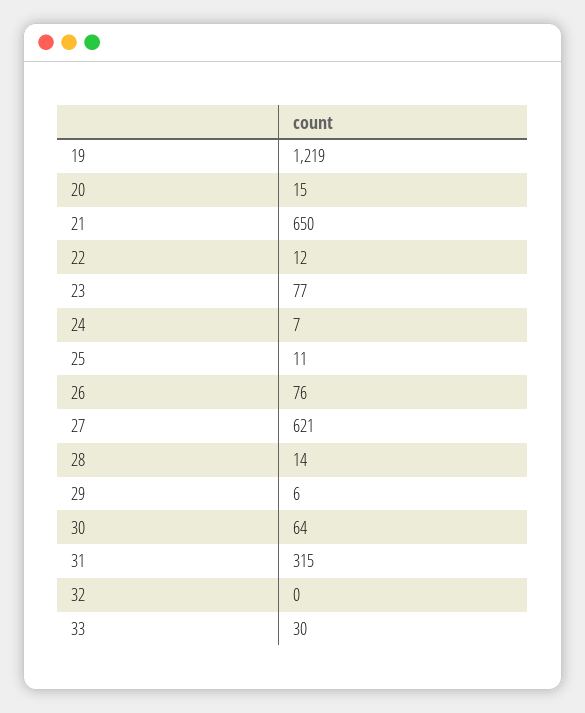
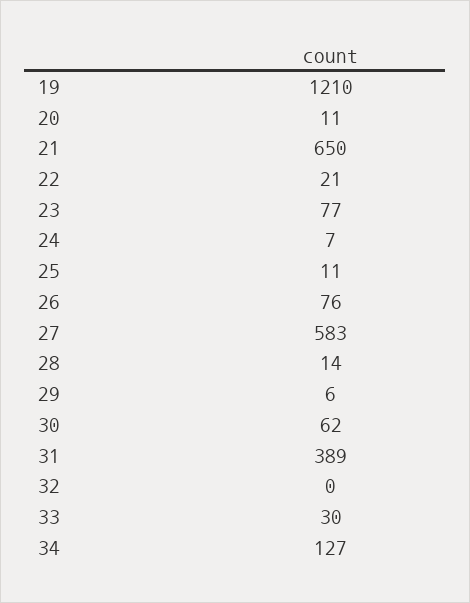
  {
-   "19": 1219,
+   "19": 1210,
-   "20": 15,
+   "20": 11,
    "21": 650,
-   "22": 12,
+   "22": 21,
    "23": 77,
    "24": 7,
    "25": 11,
    "26": 76,
-   "27": 621,
+   "27": 583,
    "28": 14,
    "29": 6,
-   "30": 64,
+   "30": 62,
-   "31": 315,
+   "31": 389,
    "32": 0,
-   "33": 30
+   "33": 30,
+   "34": 127
  }

